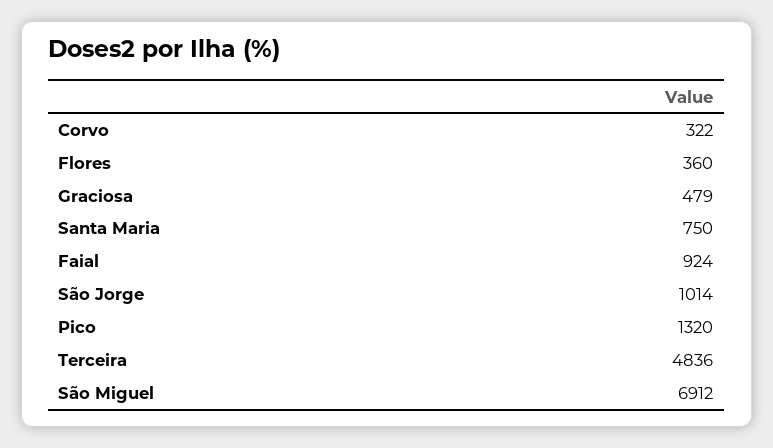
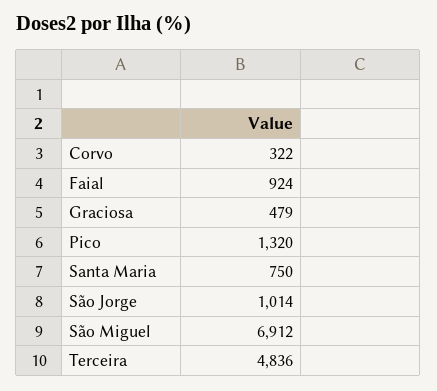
  {
    "Corvo": 322,
-   "Flores": 360,
    "Graciosa": 479,
    "Santa Maria": 750,
    "Faial": 924,
    "São Jorge": 1014,
    "Pico": 1320,
    "Terceira": 4836,
    "São Miguel": 6912
  }

